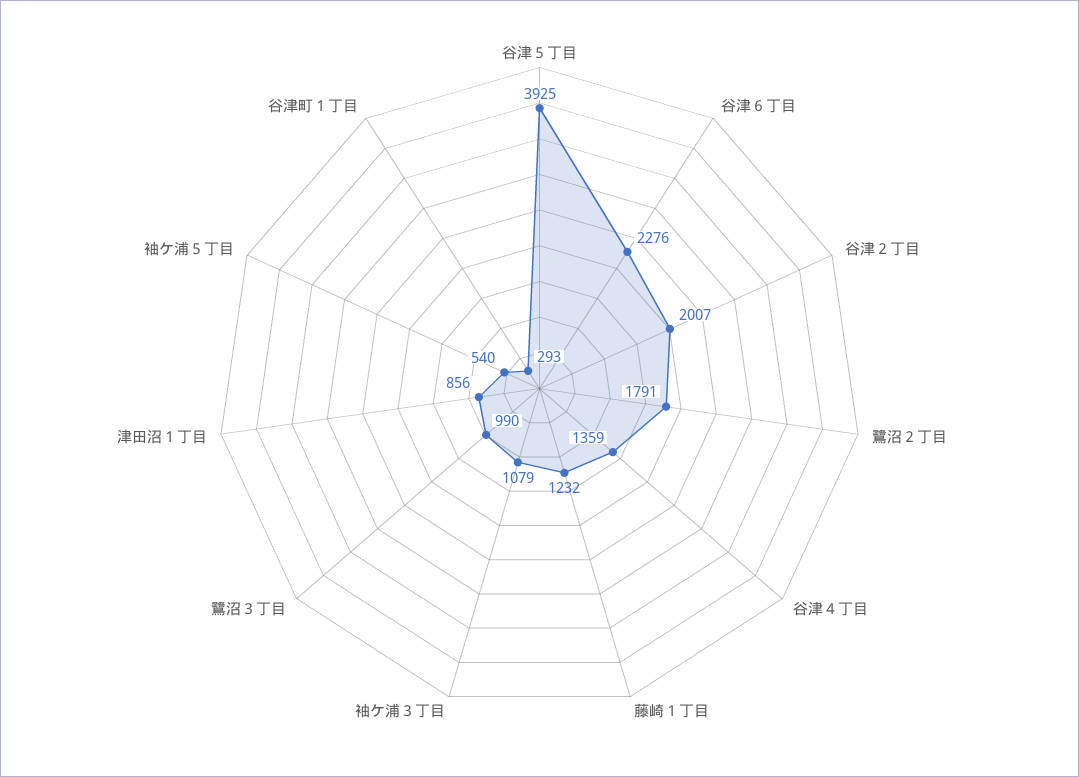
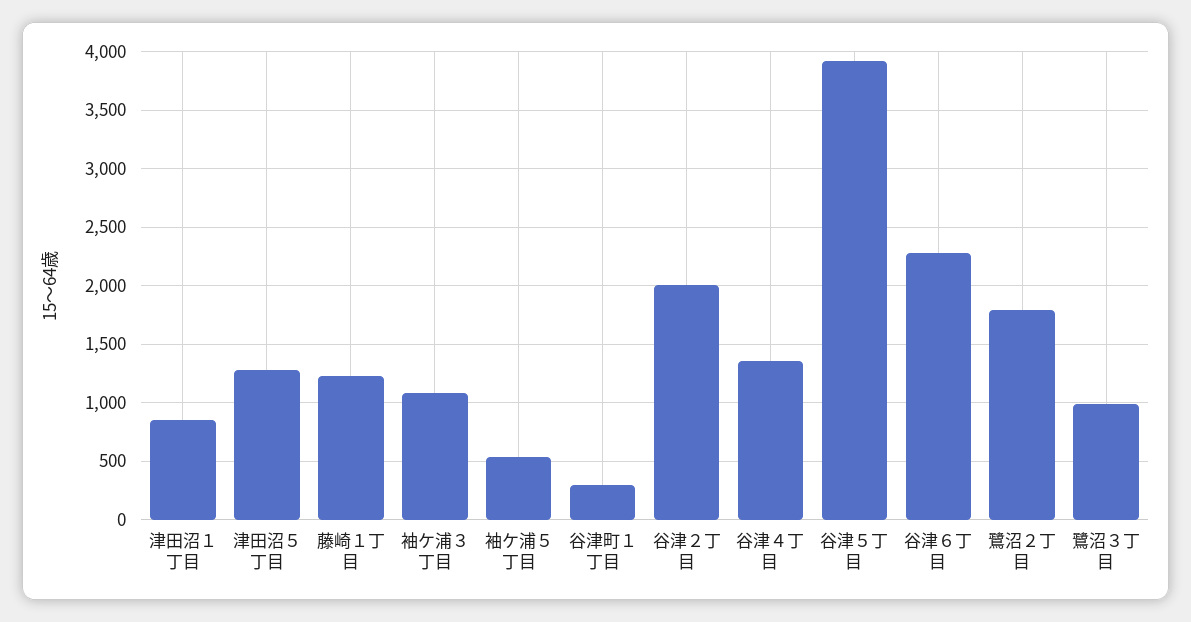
  {
    "谷津５丁目": 3925,
    "谷津６丁目": 2276,
    "谷津２丁目": 2007,
    "鷺沼２丁目": 1791,
    "谷津４丁目": 1359,
    "藤崎１丁目": 1232,
    "袖ケ浦３丁目": 1079,
    "鷺沼３丁目": 990,
    "津田沼１丁目": 856,
    "袖ケ浦５丁目": 540,
-   "谷津町１丁目": 293
+   "谷津町１丁目": 293,
+   "津田沼５丁目": 1300
  }

